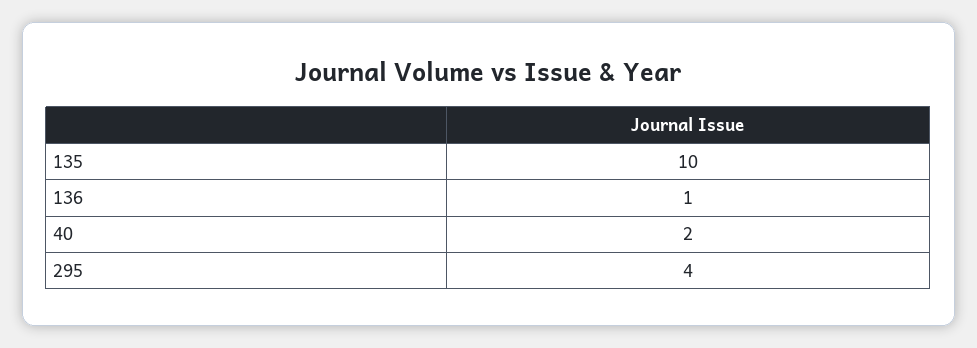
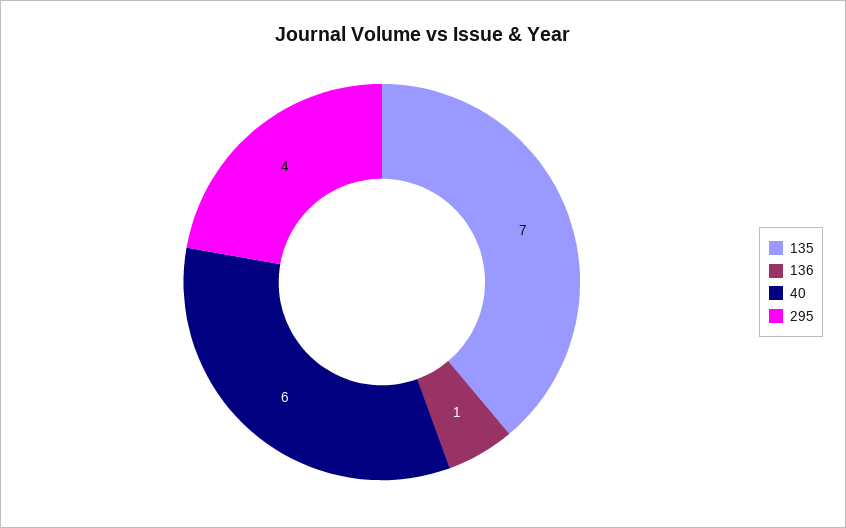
  {
-   "135": 10,
+   "135": 7,
    "136": 1,
-   "40": 2,
+   "40": 6,
    "295": 4
  }

